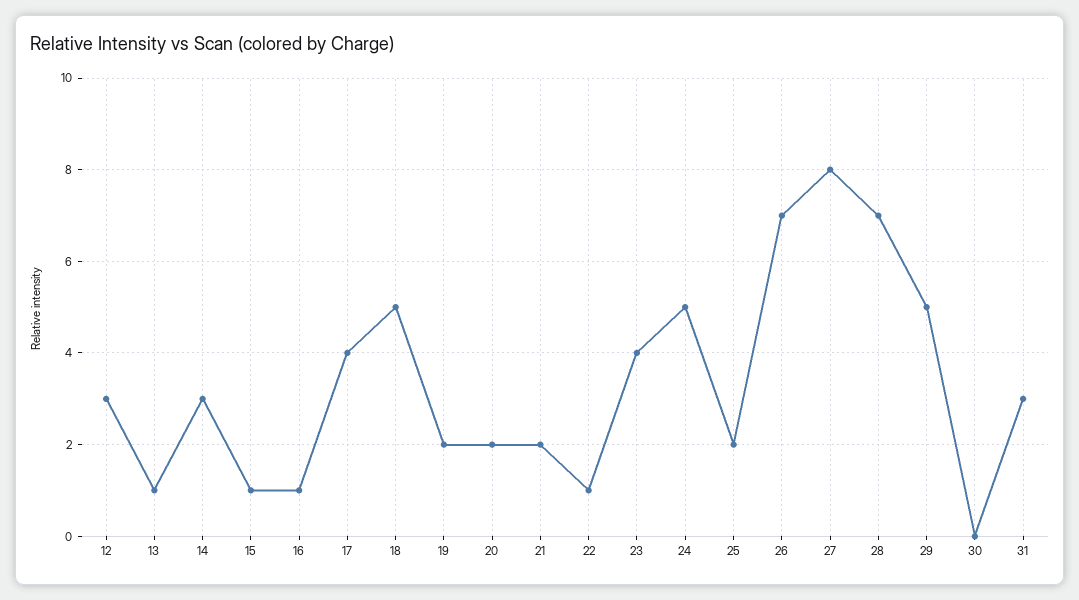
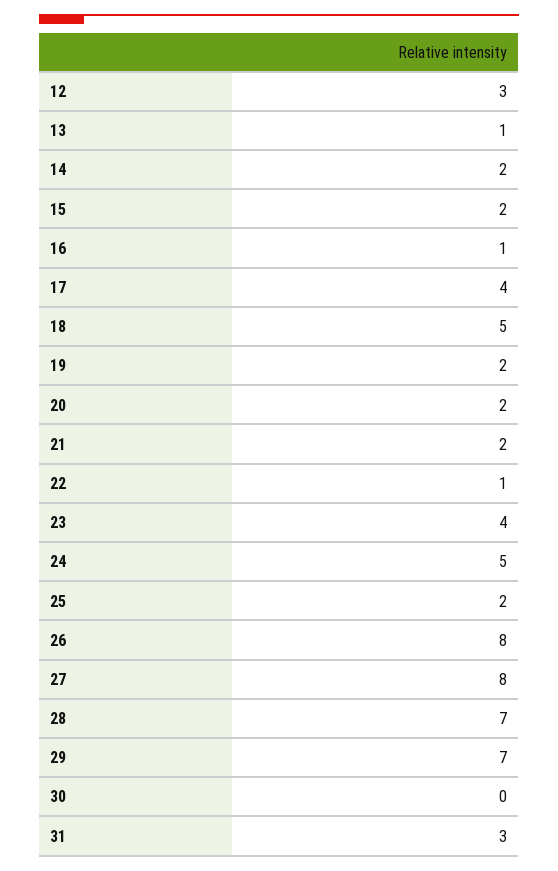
  {
    "12": 3,
    "13": 1,
-   "14": 3,
+   "14": 2,
-   "15": 1,
+   "15": 2,
    "16": 1,
    "17": 4,
    "18": 5,
    "19": 2,
    "20": 2,
    "21": 2,
    "22": 1,
    "23": 4,
    "24": 5,
    "25": 2,
-   "26": 7,
+   "26": 8,
    "27": 8,
    "28": 7,
-   "29": 5,
+   "29": 7,
    "30": 0,
    "31": 3
  }

